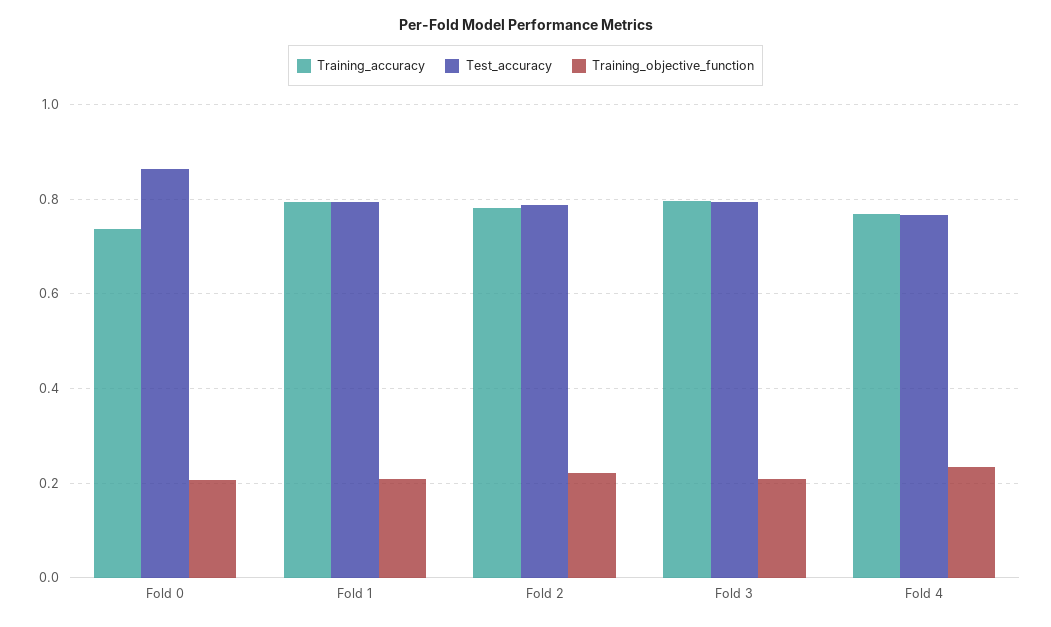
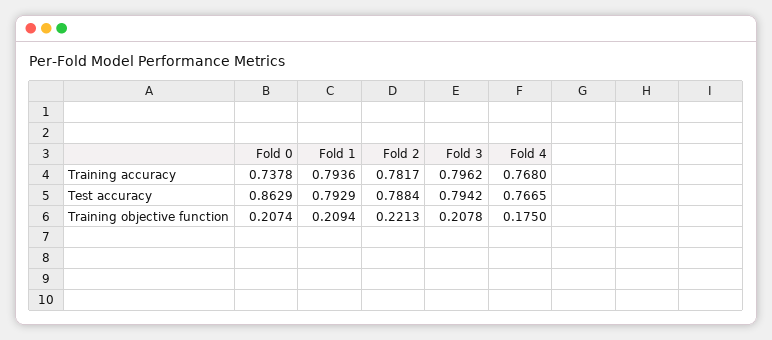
  {
    "Training_accuracy": {
      "Fold 0": 0.7378,
      "Fold 1": 0.7936,
      "Fold 2": 0.7817,
      "Fold 3": 0.7962,
      "Fold 4": 0.768
    },
    "Test_accuracy": {
      "Fold 0": 0.8629,
      "Fold 1": 0.7929,
      "Fold 2": 0.7884,
      "Fold 3": 0.7942,
      "Fold 4": 0.7665
    },
    "Training_objective_function": {
      "Fold 0": 0.2074,
      "Fold 1": 0.2094,
      "Fold 2": 0.2213,
      "Fold 3": 0.2078,
-     "Fold 4": 0.24
+     "Fold 4": 0.175
    }
  }

